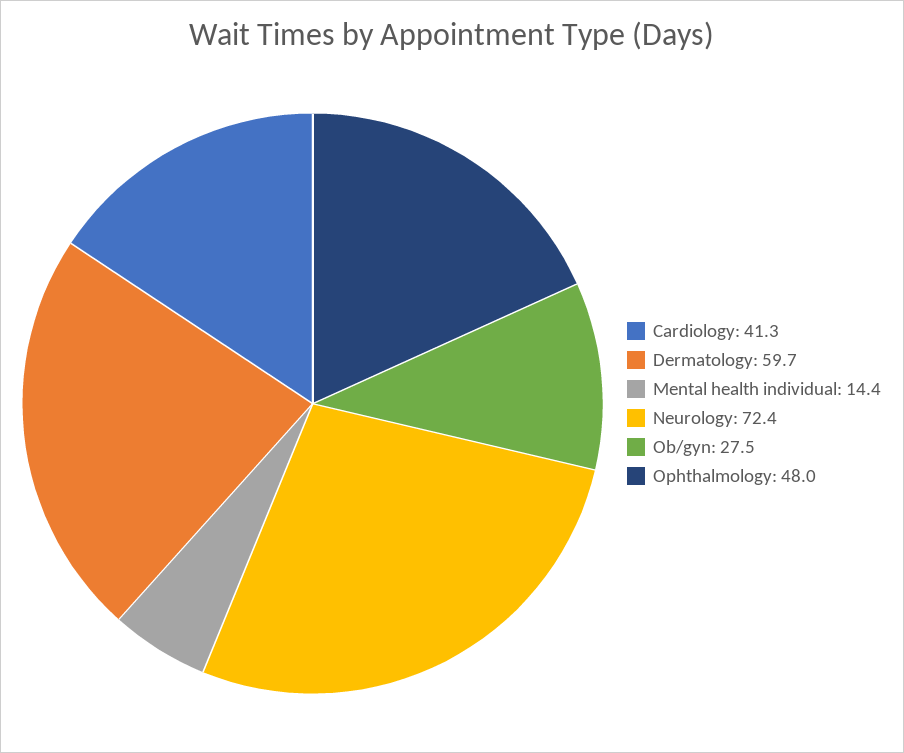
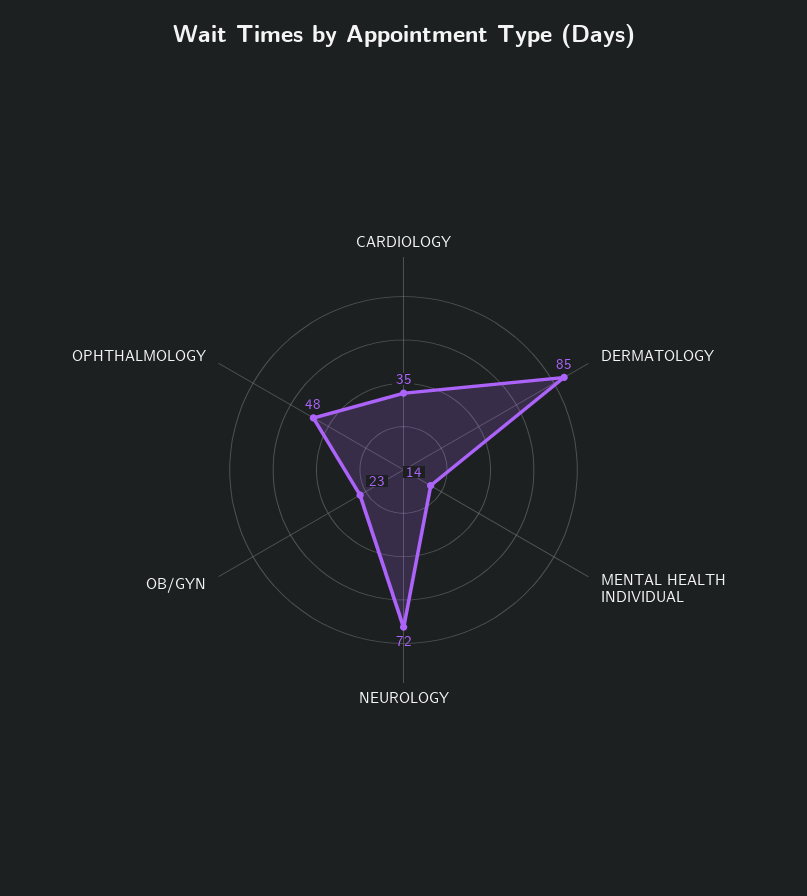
  {
-   "Cardiology": 41.3,
+   "Cardiology": 35,
-   "Dermatology": 59.7,
+   "Dermatology": 85,
    "Mental health individual": 14.4,
    "Neurology": 72.4,
-   "Ob/gyn": 27.5,
+   "Ob/gyn": 23,
    "Ophthalmology": 48
  }

